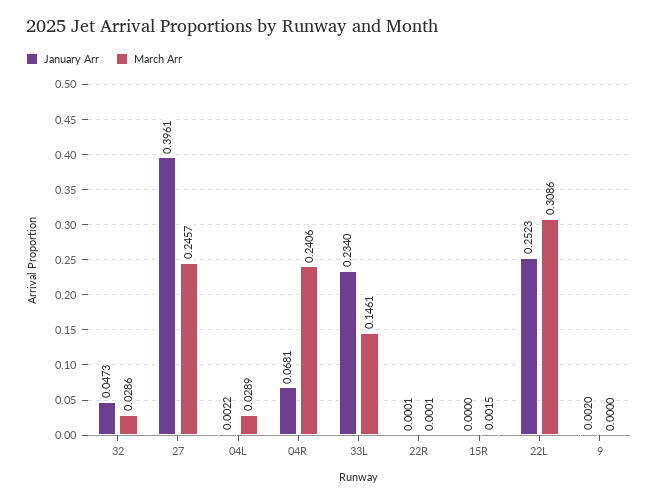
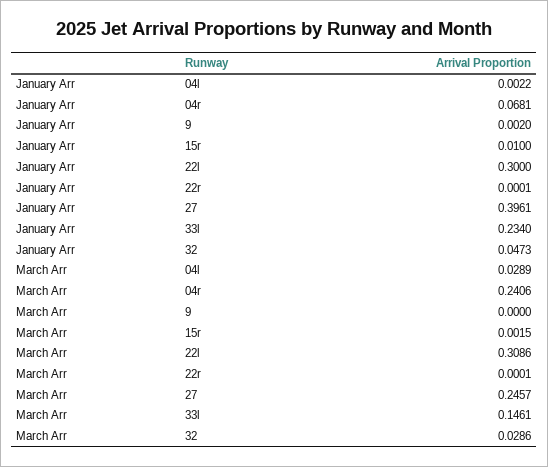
  {
    "January Arr": {
      "32": 0.0473,
      "27": 0.3961,
      "04L": 0.0022,
      "04R": 0.0681,
      "33L": 0.234,
      "22R": 0.0001,
-     "15R": 0,
+     "15R": 0.01,
-     "22L": 0.2523,
+     "22L": 0.3,
      "9": 0.002
    },
    "March Arr": {
      "32": 0.0286,
      "27": 0.2457,
      "04L": 0.0289,
      "04R": 0.2406,
      "33L": 0.1461,
      "22R": 0.0001,
      "15R": 0.0015,
      "22L": 0.3086,
      "9": 0
    }
  }

